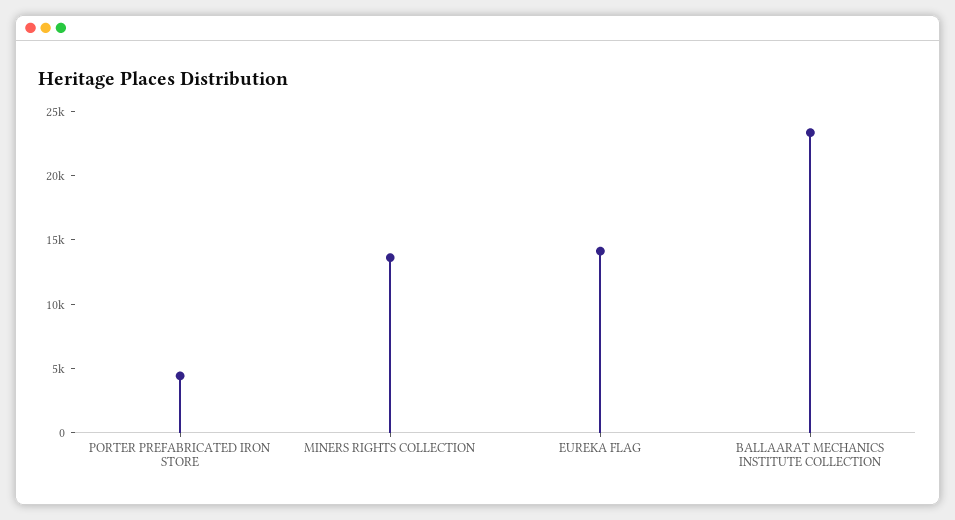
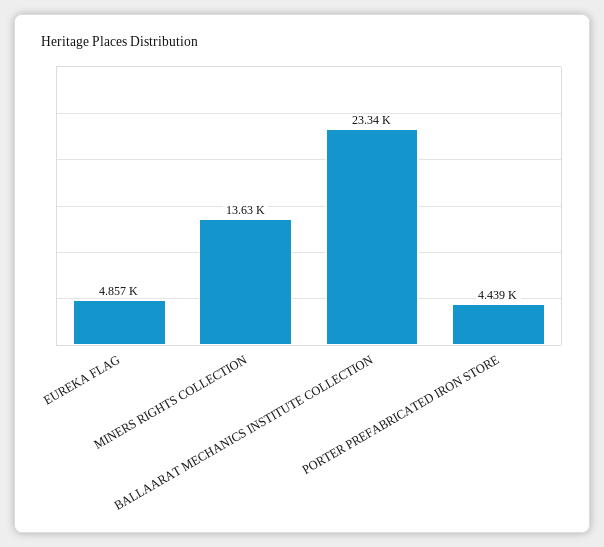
  {
    "PORTER PREFABRICATED IRON STORE": 4439,
    "MINERS RIGHTS COLLECTION": 13630,
-   "EUREKA FLAG": 14000,
+   "EUREKA FLAG": 4857,
    "BALLAARAT MECHANICS INSTITUTE COLLECTION": 23340
  }

